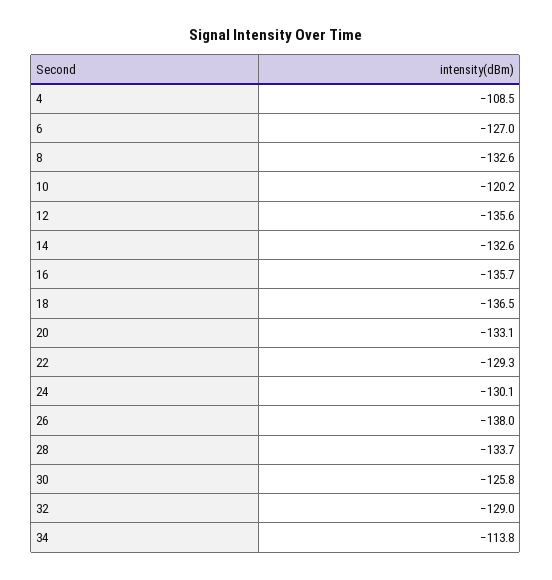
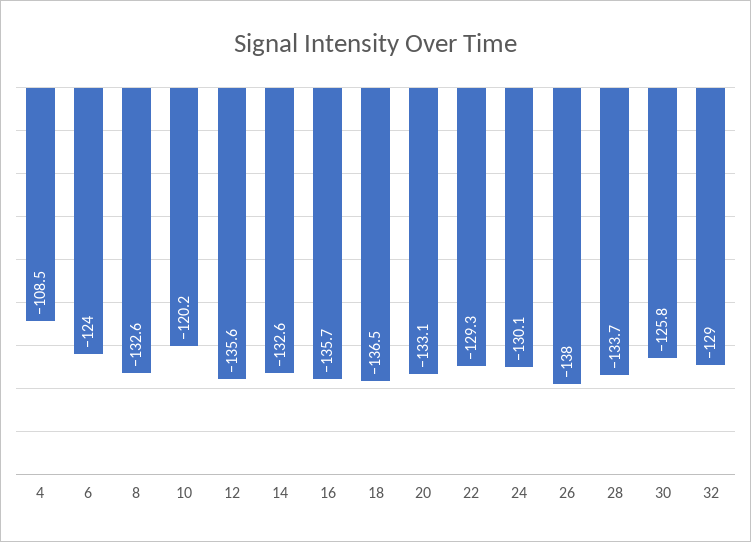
  {
    "4": -108.5,
-   "6": -127,
+   "6": -124,
    "8": -132.6,
    "10": -120.2,
    "12": -135.6,
    "14": -132.6,
    "16": -135.7,
    "18": -136.5,
    "20": -133.1,
    "22": -129.3,
    "24": -130.1,
    "26": -138,
    "28": -133.7,
    "30": -125.8,
-   "32": -129,
+   "32": -129
-   "34": -113.8
  }

